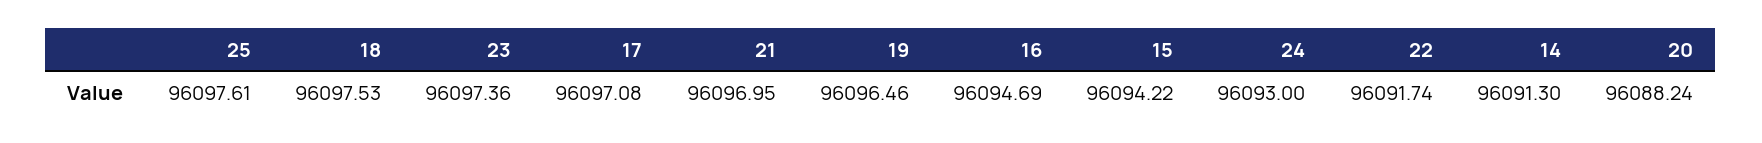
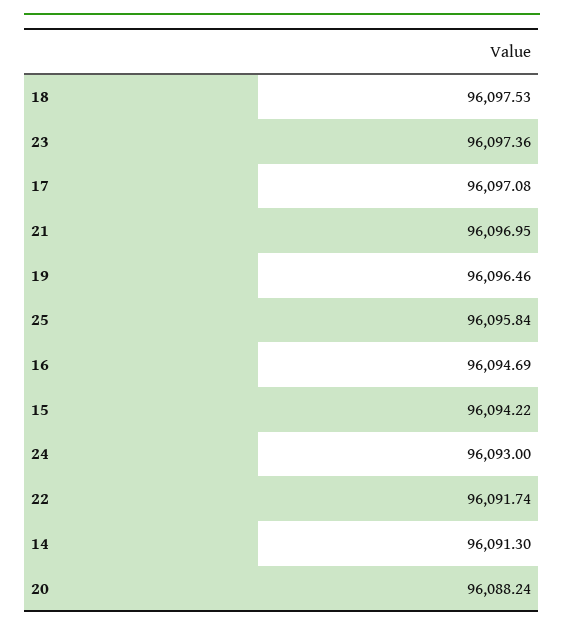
  {
-   "25": 96097.61,
+   "25": 96095.84,
    "18": 96097.53,
    "23": 96097.36,
    "17": 96097.08,
    "21": 96096.95,
    "19": 96096.46,
    "16": 96094.69,
    "15": 96094.22,
    "24": 96093,
    "22": 96091.74,
    "14": 96091.3,
    "20": 96088.24
  }

